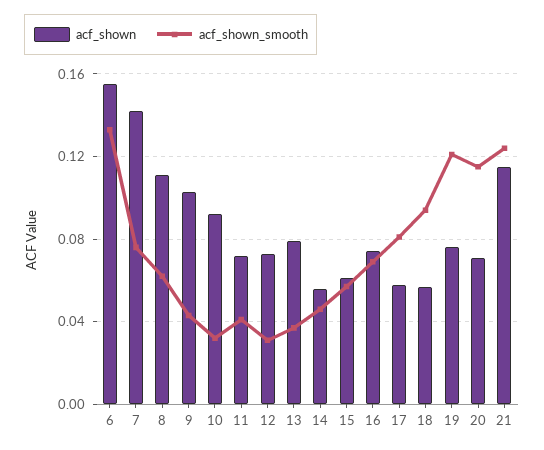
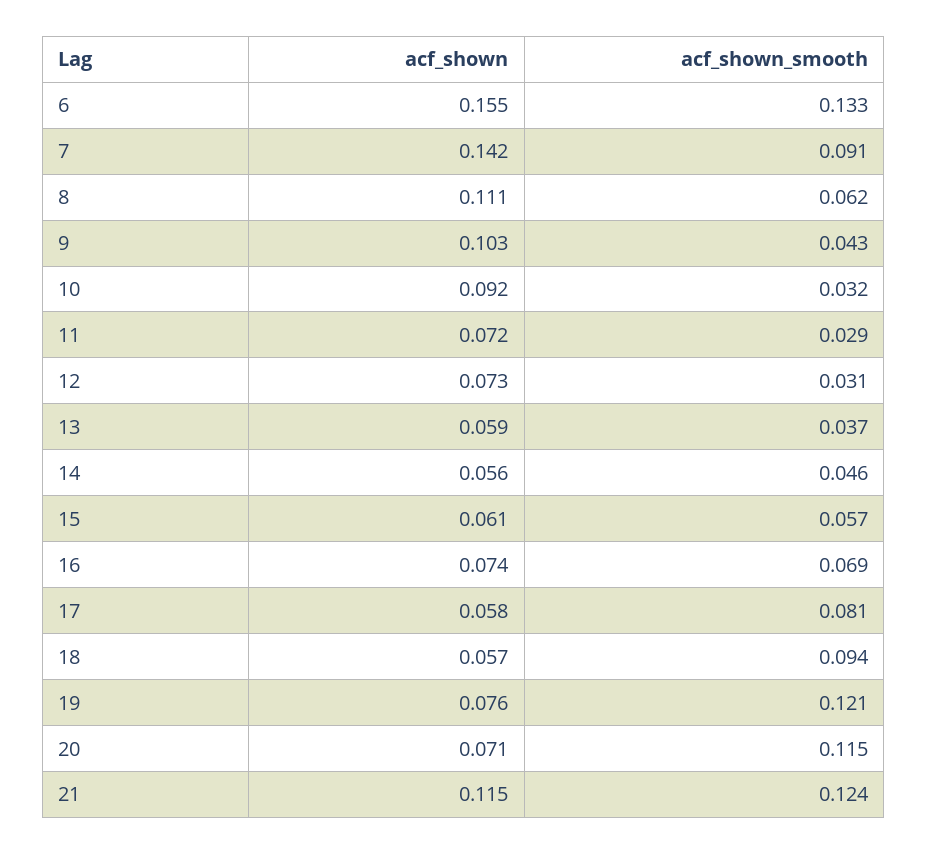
  {
    "acf_shown": {
      "6": 0.155,
      "7": 0.142,
      "8": 0.111,
      "9": 0.103,
      "10": 0.092,
      "11": 0.072,
      "12": 0.073,
-     "13": 0.08,
+     "13": 0.059,
      "14": 0.056,
      "15": 0.061,
      "16": 0.074,
      "17": 0.058,
      "18": 0.057,
      "19": 0.076,
      "20": 0.071,
      "21": 0.115
    },
    "acf_shown_smooth": {
      "6": 0.133,
-     "7": 0.075,
+     "7": 0.091,
      "8": 0.062,
      "9": 0.043,
      "10": 0.032,
-     "11": 0.04,
+     "11": 0.029,
      "12": 0.031,
      "13": 0.037,
      "14": 0.046,
      "15": 0.057,
      "16": 0.069,
      "17": 0.081,
      "18": 0.094,
      "19": 0.121,
      "20": 0.115,
      "21": 0.124
    }
  }

